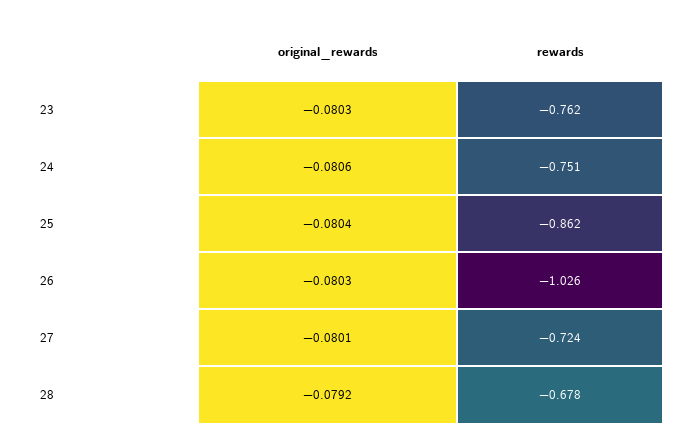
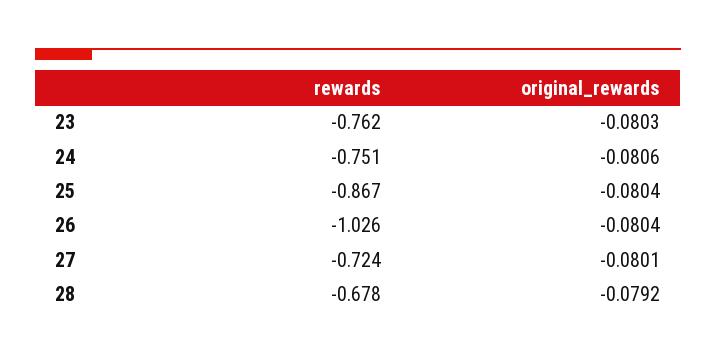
  {
    "original_rewards": {
      "23": -0.0803,
      "24": -0.0806,
      "25": -0.0804,
-     "26": -0.0803,
+     "26": -0.0804,
      "27": -0.0801,
      "28": -0.0792
    },
    "rewards": {
      "23": -0.762,
      "24": -0.751,
-     "25": -0.862,
+     "25": -0.867,
      "26": -1.026,
      "27": -0.724,
      "28": -0.678
    }
  }

